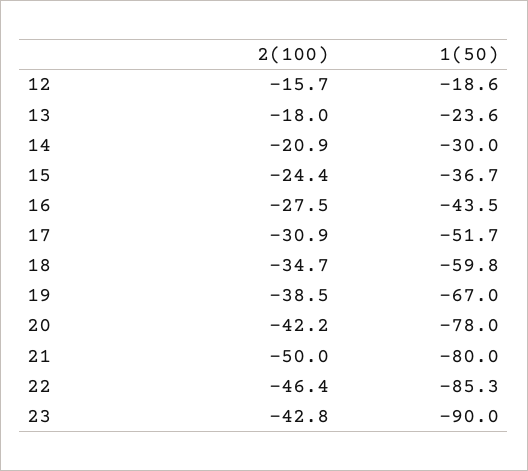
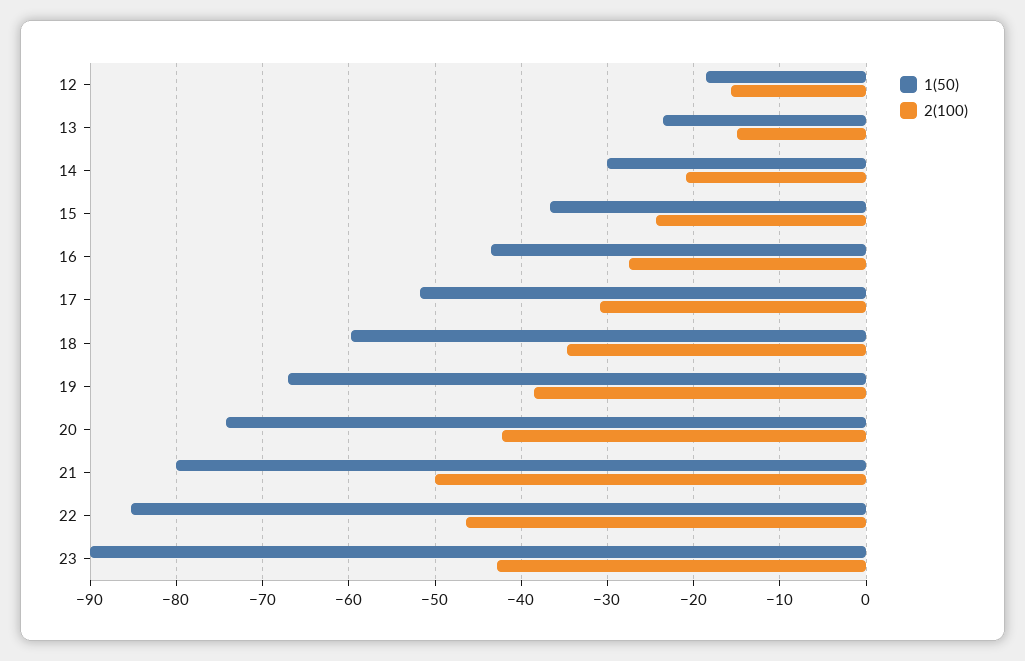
  {
    "2(100)": {
      "12": -15.7,
-     "13": -18,
+     "13": -15,
      "14": -20.9,
      "15": -24.4,
      "16": -27.5,
      "17": -30.9,
      "18": -34.7,
      "19": -38.5,
      "20": -42.2,
      "21": -50,
      "22": -46.4,
      "23": -42.8
    },
    "1(50)": {
      "12": -18.6,
      "13": -23.6,
      "14": -30,
      "15": -36.7,
      "16": -43.5,
      "17": -51.7,
      "18": -59.8,
      "19": -67,
-     "20": -78,
+     "20": -74,
      "21": -80,
      "22": -85.3,
      "23": -90
    }
  }

